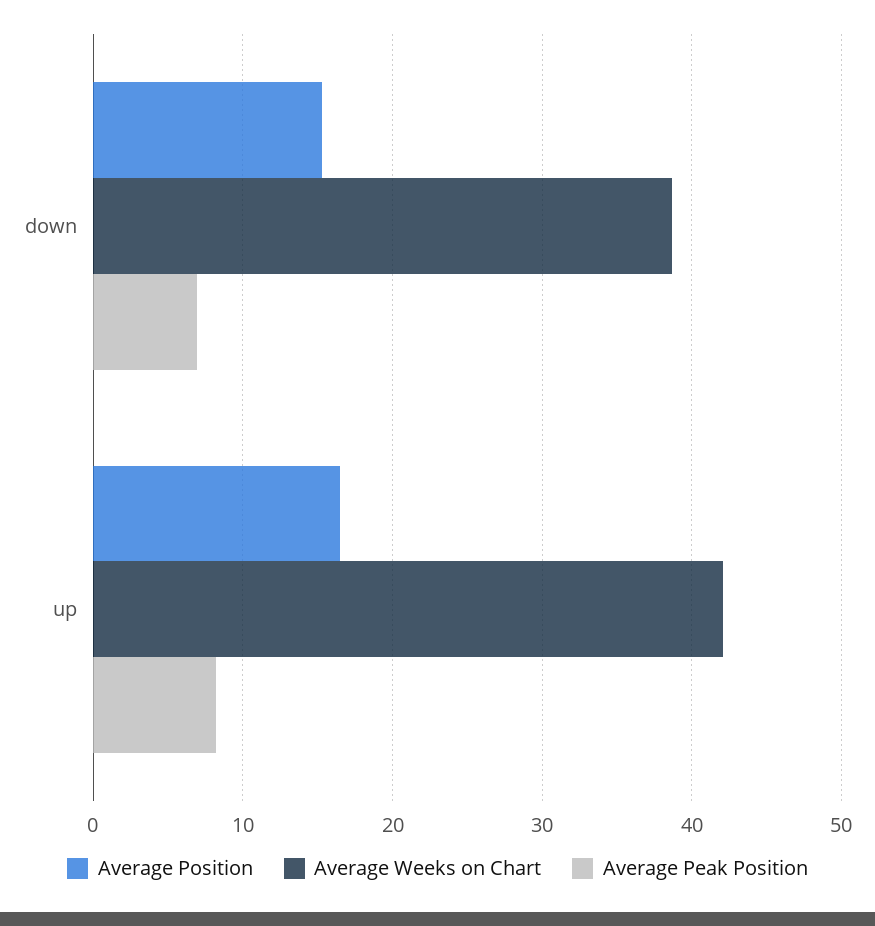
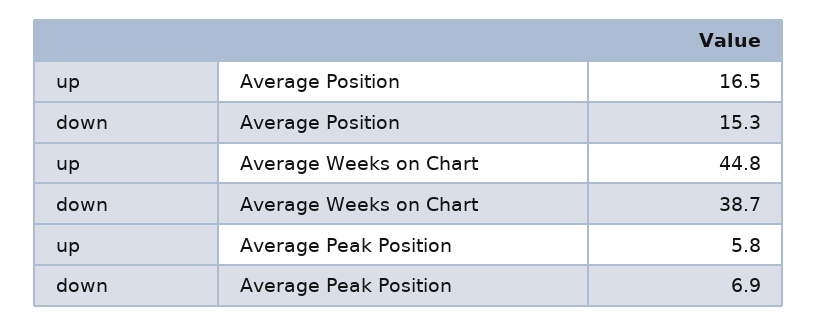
  {
    "Average Position": {
      "down": 15.3,
      "up": 16.5
    },
    "Average Weeks on Chart": {
      "down": 38.7,
-     "up": 42
+     "up": 44.8
    },
    "Average Peak Position": {
      "down": 6.9,
-     "up": 8
+     "up": 5.8
    }
  }

